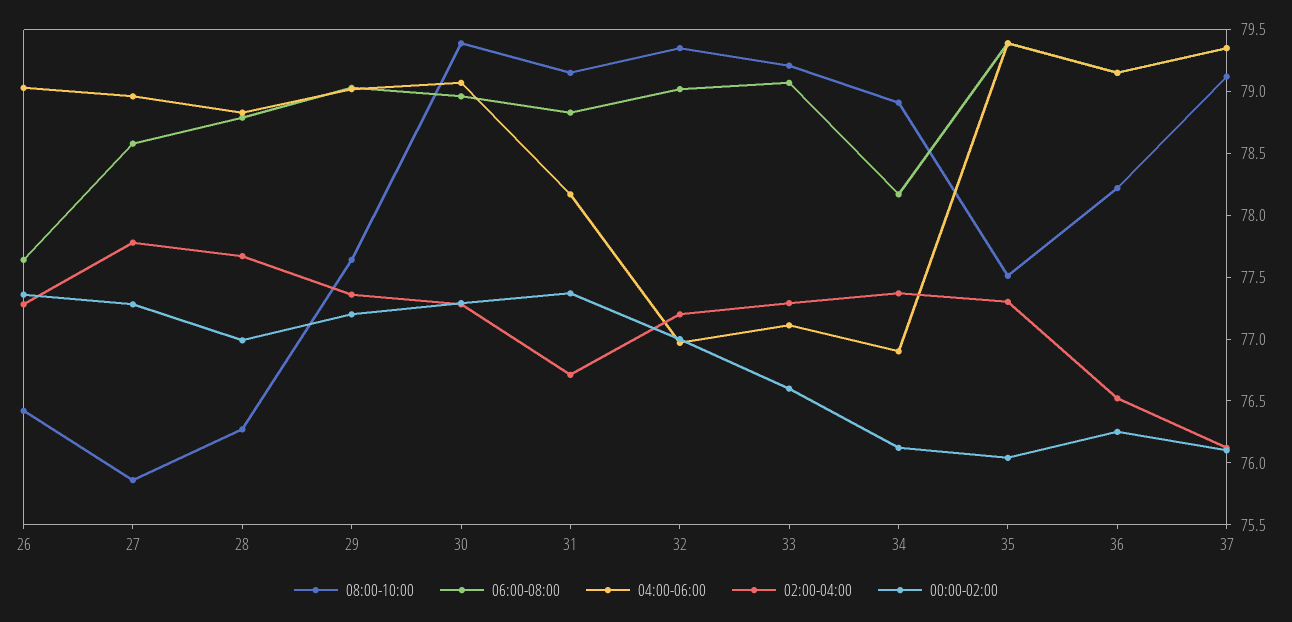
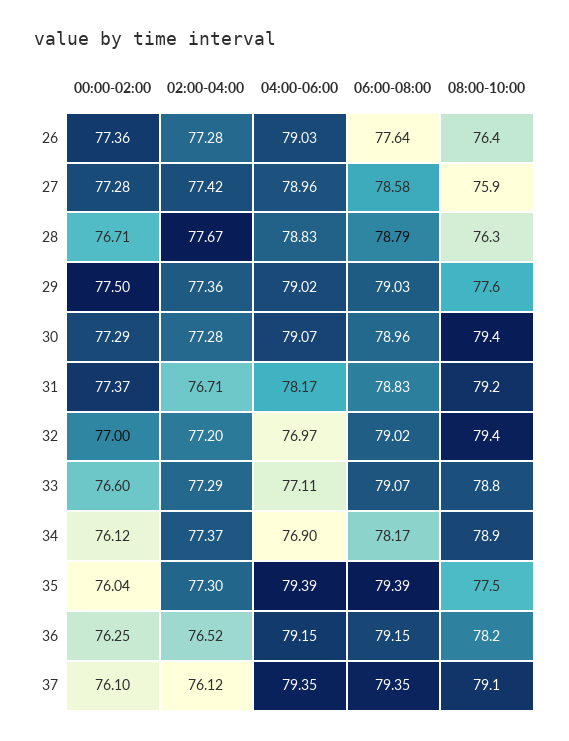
  {
    "08:00-10:00": {
      "26": 76.4,
      "27": 75.9,
      "28": 76.3,
      "29": 77.6,
      "30": 79.4,
      "31": 79.2,
      "32": 79.4,
-     "33": 79.2,
+     "33": 78.8,
      "34": 78.9,
      "35": 77.5,
      "36": 78.2,
      "37": 79.1
    },
    "06:00-08:00": {
      "26": 77.64,
      "27": 78.58,
      "28": 78.79,
      "29": 79.03,
      "30": 78.96,
      "31": 78.83,
      "32": 79.02,
      "33": 79.07,
      "34": 78.17,
      "35": 79.39,
      "36": 79.15,
      "37": 79.35
    },
    "04:00-06:00": {
      "26": 79.03,
      "27": 78.96,
      "28": 78.83,
      "29": 79.02,
      "30": 79.07,
      "31": 78.17,
      "32": 76.97,
      "33": 77.11,
      "34": 76.9,
      "35": 79.39,
      "36": 79.15,
      "37": 79.35
    },
    "02:00-04:00": {
      "26": 77.28,
-     "27": 77.8,
+     "27": 77.42,
      "28": 77.67,
      "29": 77.36,
      "30": 77.28,
      "31": 76.71,
      "32": 77.2,
      "33": 77.29,
      "34": 77.37,
      "35": 77.3,
      "36": 76.52,
      "37": 76.12
    },
    "00:00-02:00": {
      "26": 77.36,
      "27": 77.28,
-     "28": 77,
+     "28": 76.71,
-     "29": 77.2,
+     "29": 77.5,
      "30": 77.29,
      "31": 77.37,
      "32": 77,
      "33": 76.6,
      "34": 76.12,
      "35": 76.04,
      "36": 76.25,
      "37": 76.1
    }
  }

